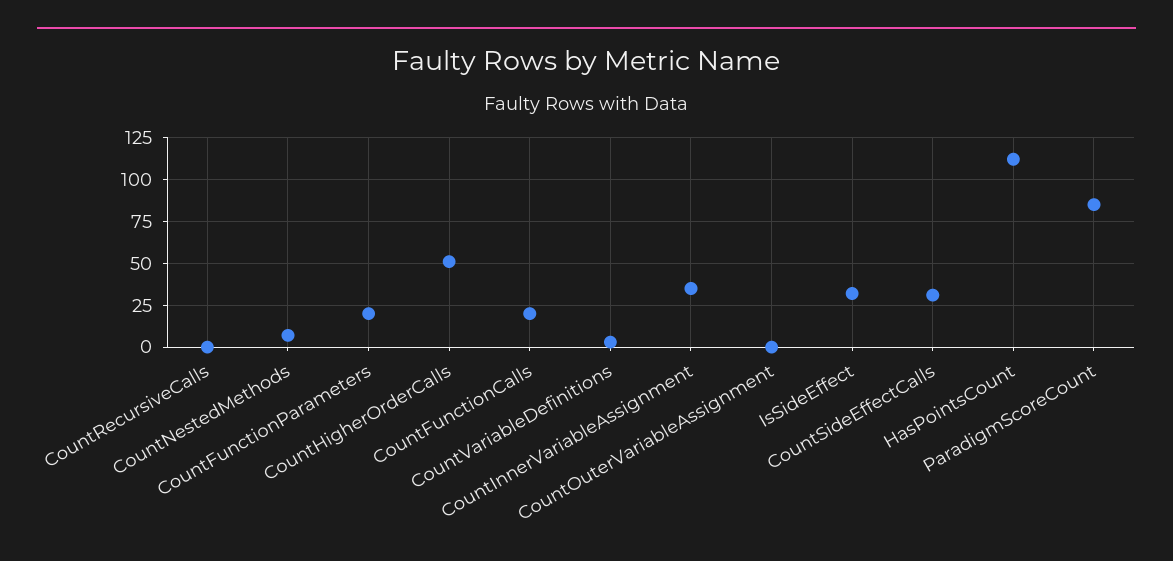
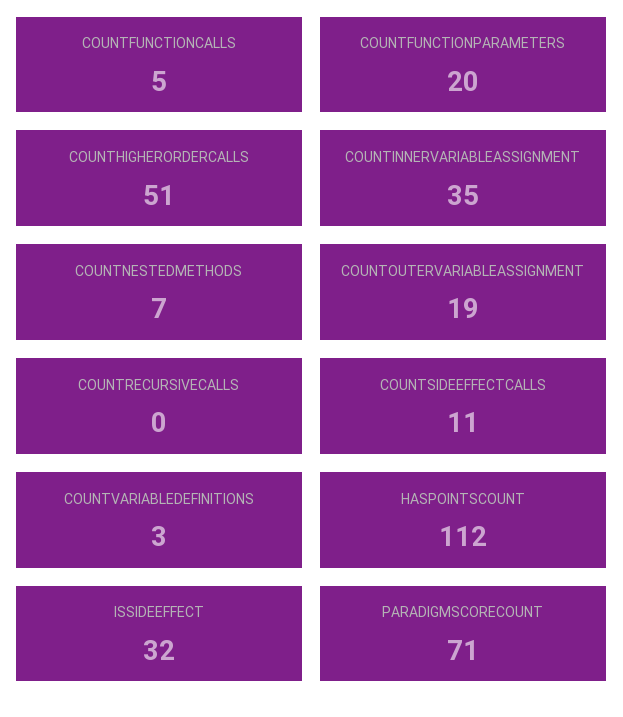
  {
    "CountRecursiveCalls": 0,
    "CountNestedMethods": 7,
    "CountFunctionParameters": 20,
    "CountHigherOrderCalls": 51,
-   "CountFunctionCalls": 20,
+   "CountFunctionCalls": 5,
    "CountVariableDefinitions": 3,
    "CountInnerVariableAssignment": 35,
-   "CountOuterVariableAssignment": 0,
+   "CountOuterVariableAssignment": 19,
    "IsSideEffect": 32,
-   "CountSideEffectCalls": 30,
+   "CountSideEffectCalls": 11,
    "HasPointsCount": 112,
-   "ParadigmScoreCount": 85
+   "ParadigmScoreCount": 71
  }

